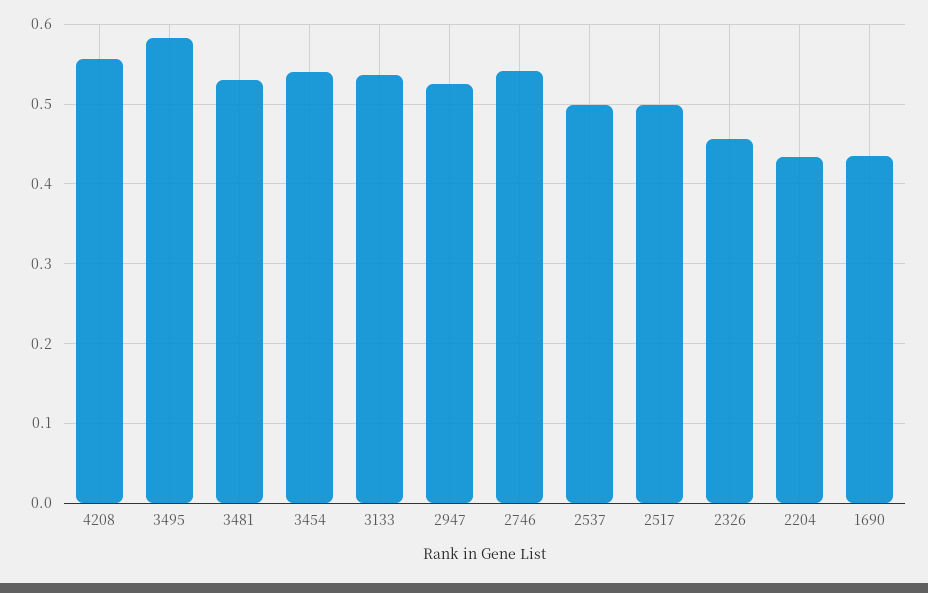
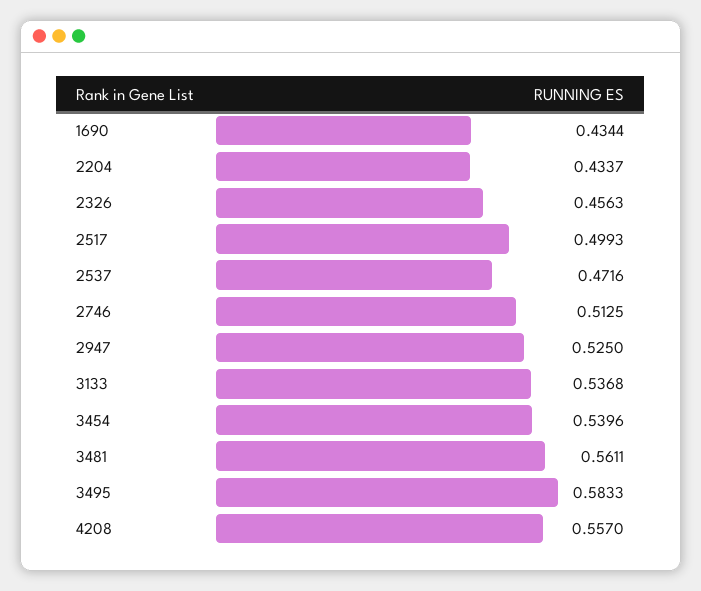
  {
    "4208": 0.557,
    "3495": 0.5833,
-   "3481": 0.53,
+   "3481": 0.5611,
    "3454": 0.5396,
    "3133": 0.5368,
    "2947": 0.525,
-   "2746": 0.54,
+   "2746": 0.5125,
-   "2537": 0.5,
+   "2537": 0.4716,
    "2517": 0.4993,
    "2326": 0.4563,
    "2204": 0.4337,
    "1690": 0.4344
  }

